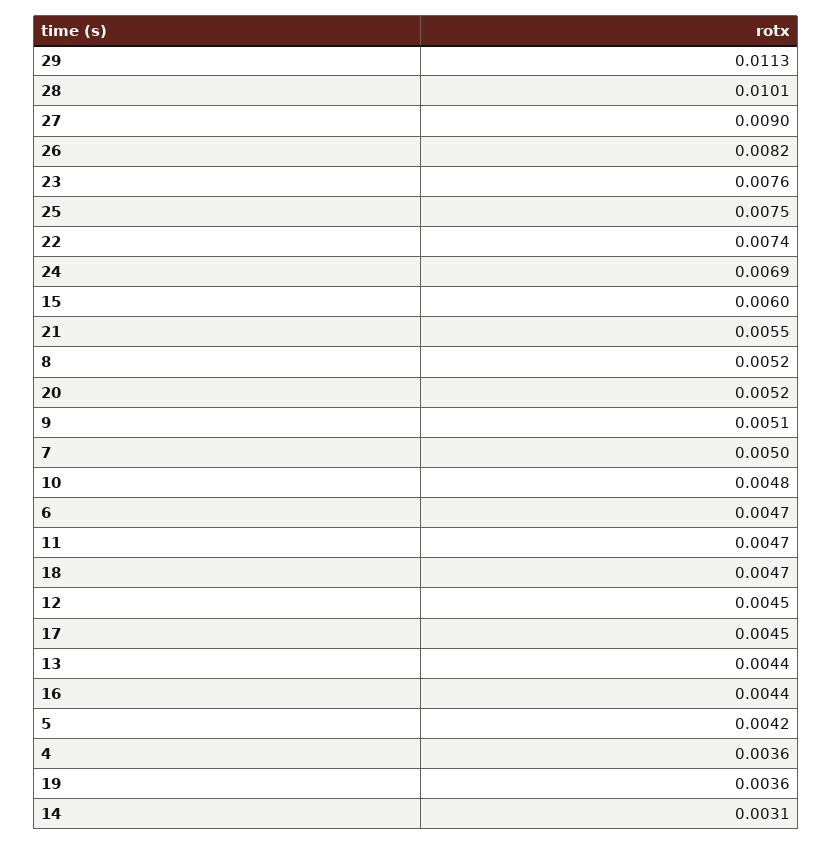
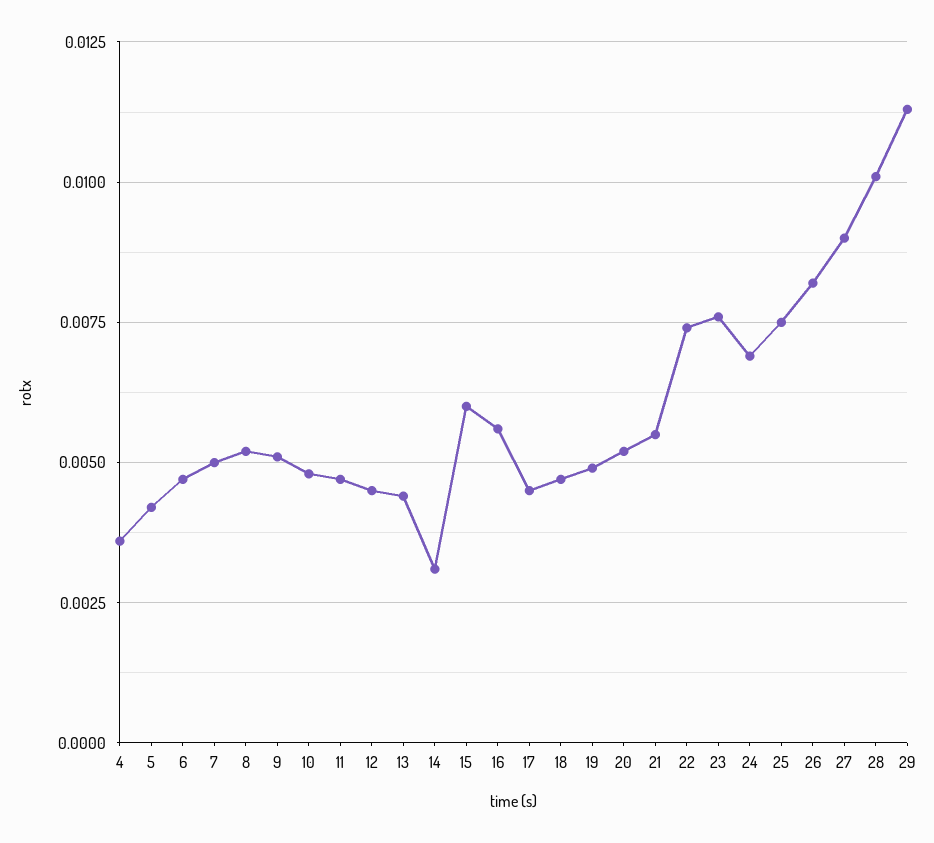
  {
    "29": 0.0113,
    "28": 0.0101,
    "27": 0.009,
    "26": 0.0082,
    "23": 0.0076,
    "25": 0.0075,
    "22": 0.0074,
    "24": 0.0069,
    "15": 0.006,
    "21": 0.0055,
    "8": 0.0052,
    "20": 0.0052,
    "9": 0.0051,
    "7": 0.005,
    "10": 0.0048,
    "6": 0.0047,
    "11": 0.0047,
    "18": 0.0047,
    "12": 0.0045,
    "17": 0.0045,
    "13": 0.0044,
-   "16": 0.0044,
+   "16": 0.0055,
    "5": 0.0042,
    "4": 0.0036,
-   "19": 0.0036,
+   "19": 0.005,
    "14": 0.0031
  }

